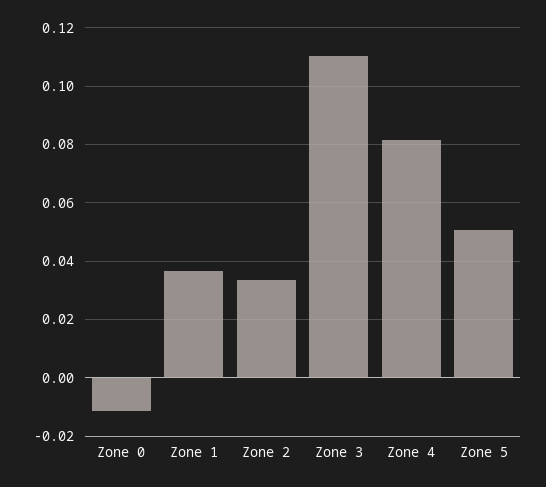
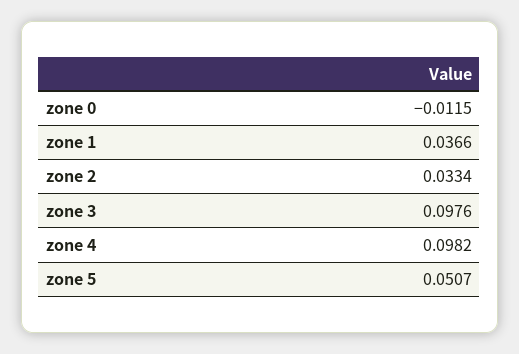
  {
    "Zone 0": -0.0115,
    "Zone 1": 0.0366,
    "Zone 2": 0.0334,
-   "Zone 3": 0.11,
+   "Zone 3": 0.0976,
-   "Zone 4": 0.0825,
+   "Zone 4": 0.0982,
    "Zone 5": 0.0507
  }

